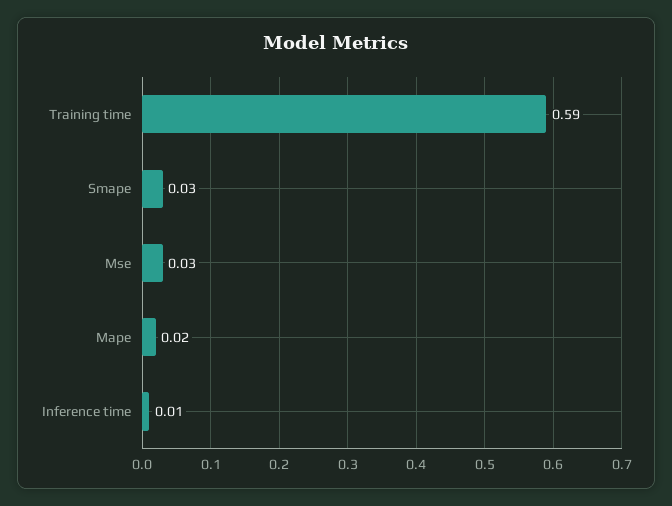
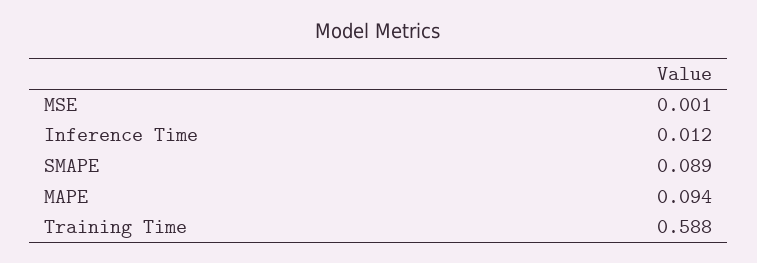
  {
    "Training time": 0.588,
-   "Smape": 0.03,
+   "Smape": 0.089,
-   "Mse": 0.03,
+   "Mse": 0.001,
-   "Mape": 0.02,
+   "Mape": 0.094,
    "Inference time": 0.012
  }

